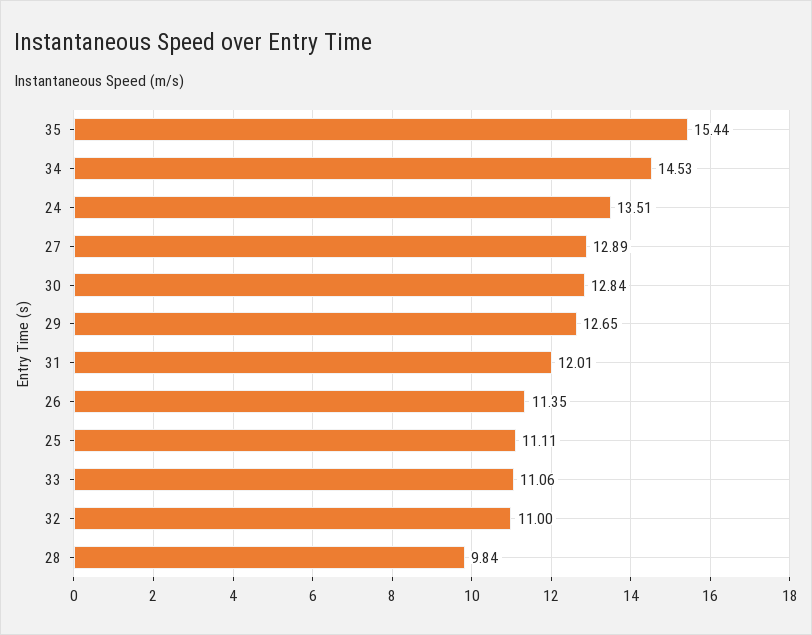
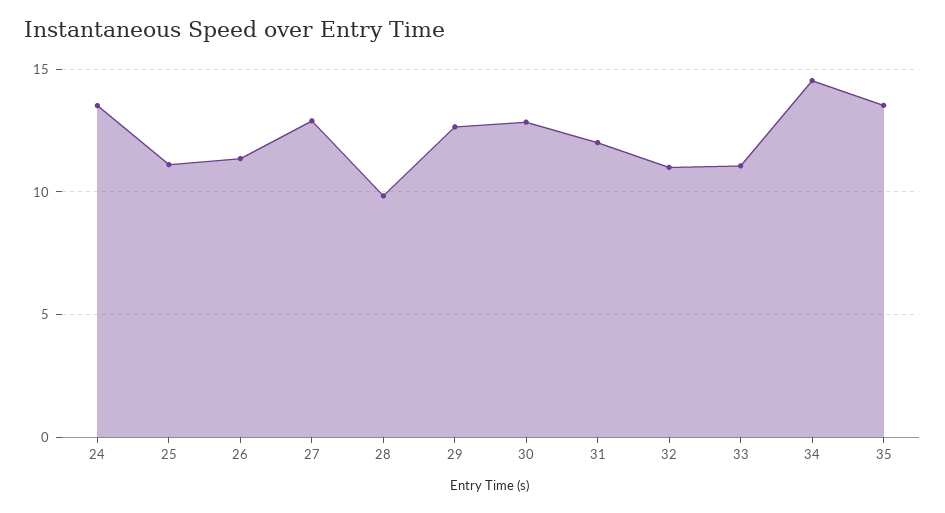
  {
-   "35": 15.44,
+   "35": 13.5,
    "34": 14.53,
    "24": 13.51,
    "27": 12.89,
    "30": 12.84,
    "29": 12.65,
    "31": 12.01,
    "26": 11.35,
    "25": 11.11,
    "33": 11.06,
    "32": 11,
    "28": 9.84
  }

